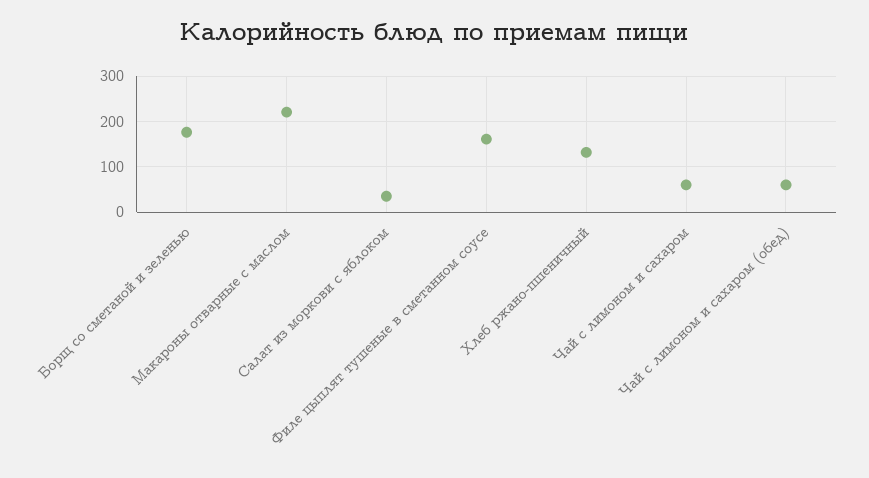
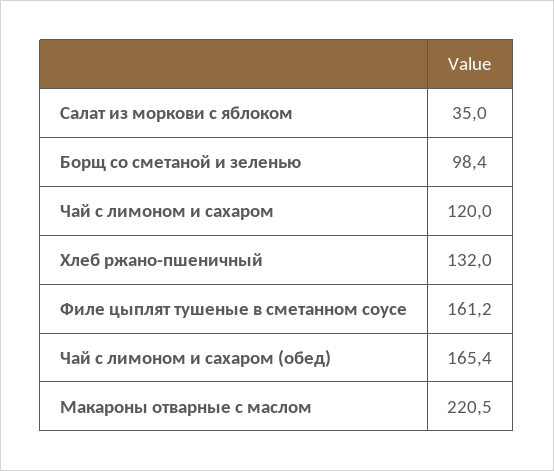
  {
-   "Борщ со сметаной и зеленью": 180,
+   "Борщ со сметаной и зеленью": 98.4,
    "Макароны отварные с маслом": 220.5,
    "Салат из моркови с яблоком": 35,
    "Филе цыплят тушеные в сметанном соусе": 161.2,
    "Хлеб ржано-пшеничный": 132,
-   "Чай с лимоном и сахаром": 60,
+   "Чай с лимоном и сахаром": 120,
-   "Чай с лимоном и сахаром (обед)": 60
+   "Чай с лимоном и сахаром (обед)": 165.4
  }

